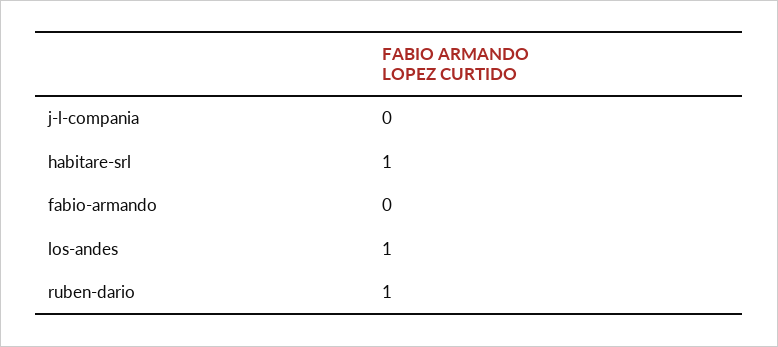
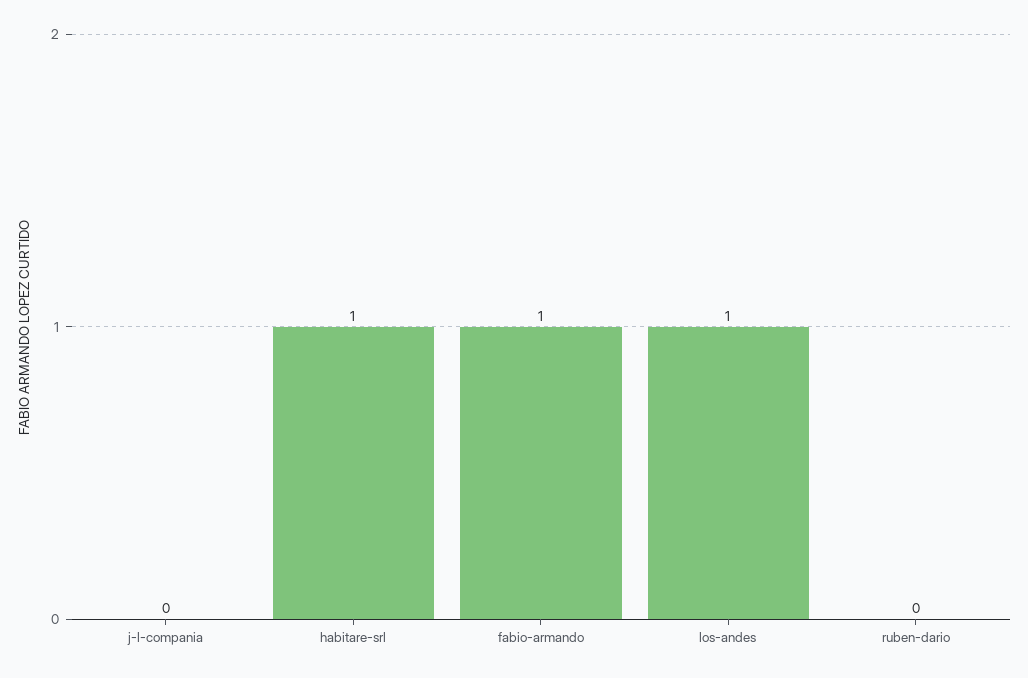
  {
    "j-l-compania": 0,
    "habitare-srl": 1,
-   "fabio-armando": 0,
+   "fabio-armando": 1,
    "los-andes": 1,
-   "ruben-dario": 1
+   "ruben-dario": 0
  }

